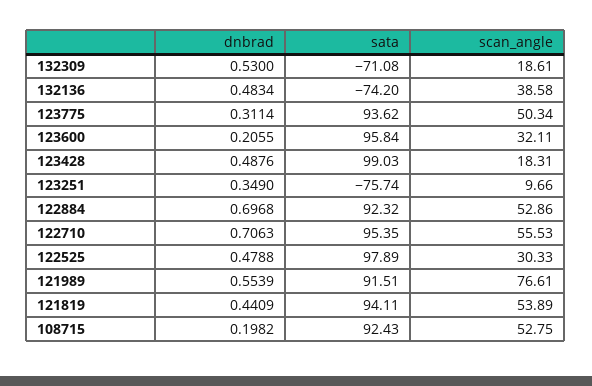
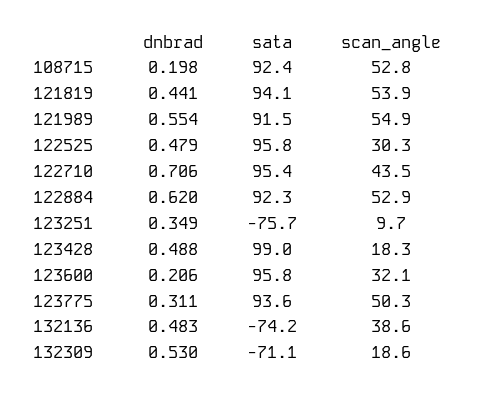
  {
    "dnbrad": {
      "132309": 0.53,
      "132136": 0.4834,
      "123775": 0.3114,
      "123600": 0.2055,
      "123428": 0.4876,
      "123251": 0.349,
-     "122884": 0.6968,
+     "122884": 0.62,
      "122710": 0.7063,
      "122525": 0.4788,
      "121989": 0.5539,
      "121819": 0.4409,
      "108715": 0.1982
    },
    "sata": {
      "132309": -71.08,
      "132136": -74.2,
      "123775": 93.62,
      "123600": 95.84,
      "123428": 99.03,
      "123251": -75.74,
      "122884": 92.32,
      "122710": 95.35,
-     "122525": 97.89,
+     "122525": 95.8,
      "121989": 91.51,
      "121819": 94.11,
      "108715": 92.43
    },
    "scan_angle": {
      "132309": 18.61,
      "132136": 38.58,
      "123775": 50.34,
      "123600": 32.11,
      "123428": 18.31,
      "123251": 9.66,
      "122884": 52.86,
-     "122710": 55.53,
+     "122710": 43.5,
      "122525": 30.33,
-     "121989": 76.61,
+     "121989": 54.9,
      "121819": 53.89,
      "108715": 52.75
    }
  }

